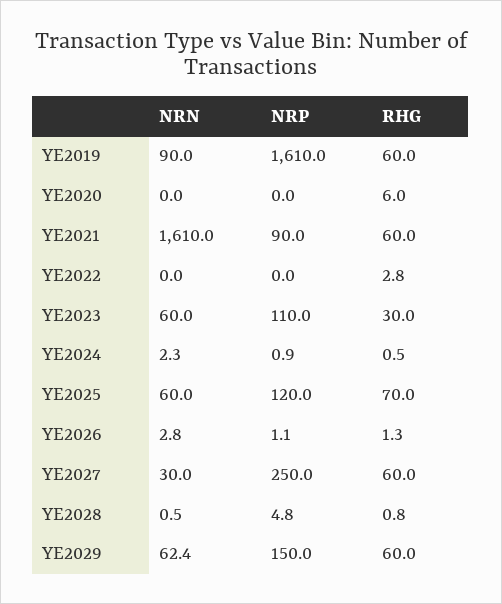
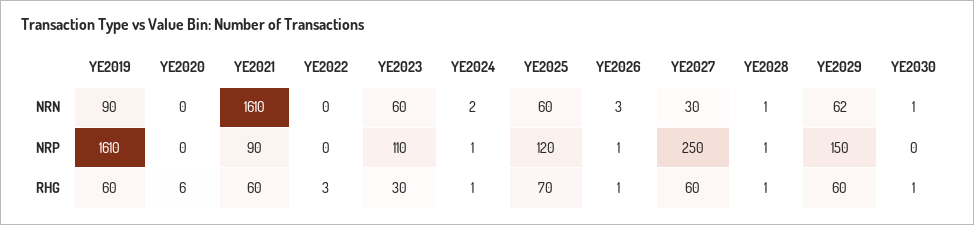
  {
    "NRN": {
      "YE2019": 90,
      "YE2020": 0,
      "YE2021": 1610,
      "YE2022": 0,
      "YE2023": 60,
      "YE2024": 2.3,
      "YE2025": 60,
      "YE2026": 2.8,
      "YE2027": 30,
      "YE2028": 0.5,
-     "YE2029": 62.4
+     "YE2029": 62.4,
+     "YE2030": 1
    },
    "NRP": {
      "YE2019": 1610,
      "YE2020": 0,
      "YE2021": 90,
      "YE2022": 0,
      "YE2023": 110,
      "YE2024": 0.9,
      "YE2025": 120,
      "YE2026": 1.1,
      "YE2027": 250,
-     "YE2028": 4.8,
+     "YE2028": 1,
-     "YE2029": 150
+     "YE2029": 150,
+     "YE2030": 0
    },
    "RHG": {
      "YE2019": 60,
      "YE2020": 6,
      "YE2021": 60,
      "YE2022": 2.8,
      "YE2023": 30,
      "YE2024": 0.5,
      "YE2025": 70,
      "YE2026": 1.3,
      "YE2027": 60,
      "YE2028": 0.8,
-     "YE2029": 60
+     "YE2029": 60,
+     "YE2030": 1
    }
  }

